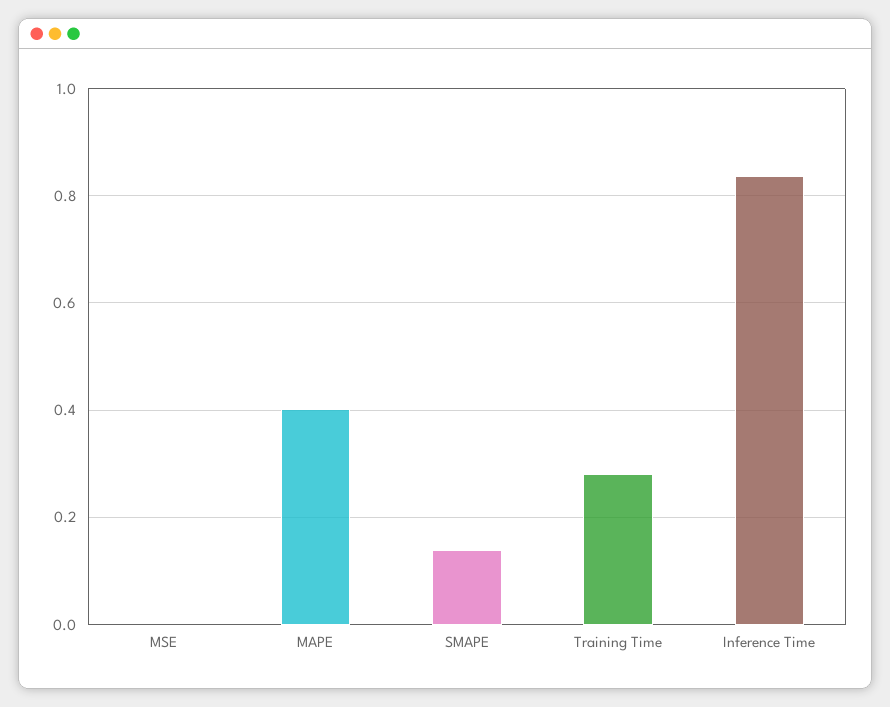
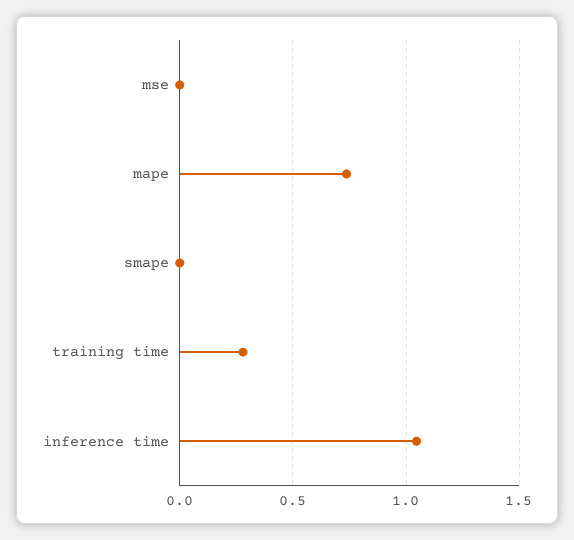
  {
    "MSE": 0,
-   "MAPE": 0.4,
+   "MAPE": 0.75,
-   "SMAPE": 0.14,
+   "SMAPE": 0,
    "Training Time": 0.28,
-   "Inference Time": 0.84
+   "Inference Time": 1.05
  }

